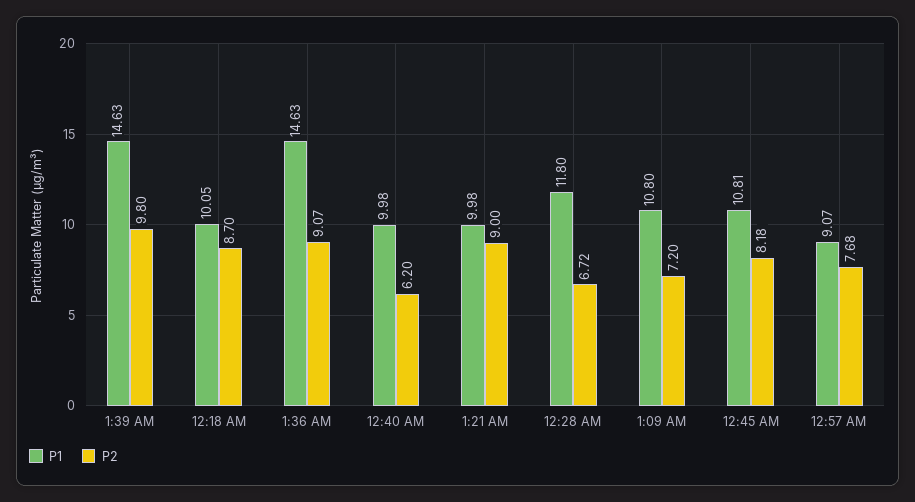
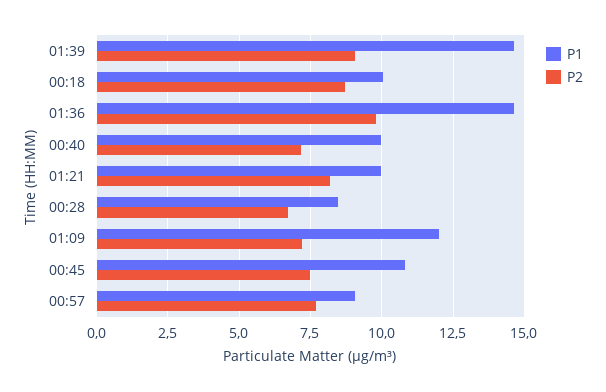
  {
    "P1": {
      "1:39 AM": 14.63,
      "12:18 AM": 10.05,
      "1:36 AM": 14.63,
      "12:40 AM": 9.98,
      "1:21 AM": 9.98,
-     "12:28 AM": 11.8,
+     "12:28 AM": 8.5,
-     "1:09 AM": 10.8,
+     "1:09 AM": 12,
      "12:45 AM": 10.81,
      "12:57 AM": 9.07
    },
    "P2": {
-     "1:39 AM": 9.8,
+     "1:39 AM": 9,
      "12:18 AM": 8.7,
-     "1:36 AM": 9.07,
+     "1:36 AM": 9.75,
-     "12:40 AM": 6.2,
+     "12:40 AM": 7.25,
-     "1:21 AM": 9,
+     "1:21 AM": 8.25,
      "12:28 AM": 6.72,
      "1:09 AM": 7.2,
-     "12:45 AM": 8.18,
+     "12:45 AM": 7.5,
      "12:57 AM": 7.68
    }
  }

